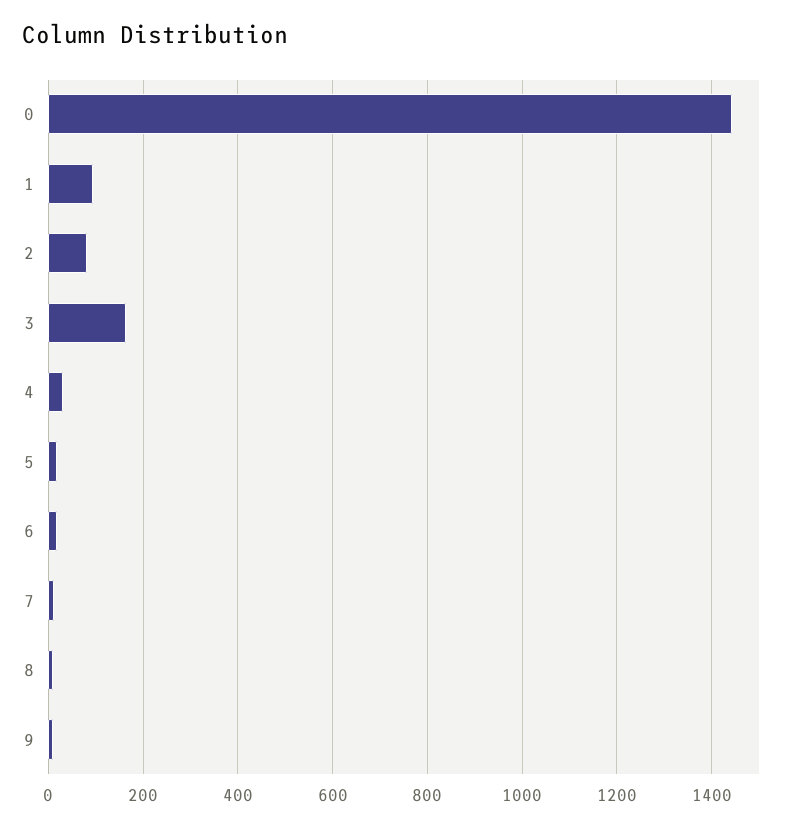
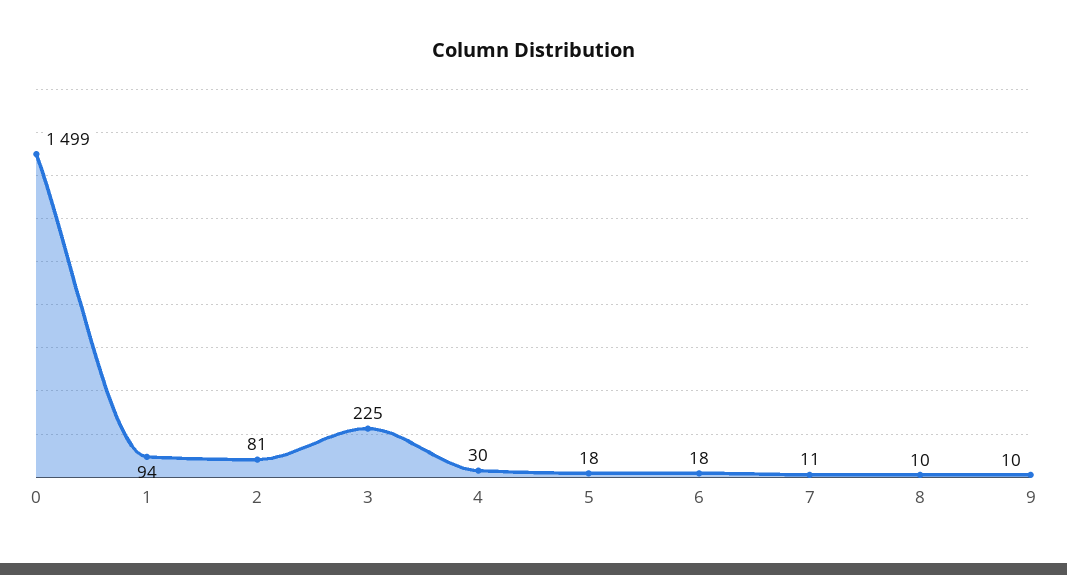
  {
-   "0": 1440,
+   "0": 1499,
    "1": 94,
    "2": 81,
-   "3": 160,
+   "3": 225,
    "4": 30,
    "5": 18,
    "6": 18,
    "7": 11,
    "8": 10,
    "9": 10
  }

